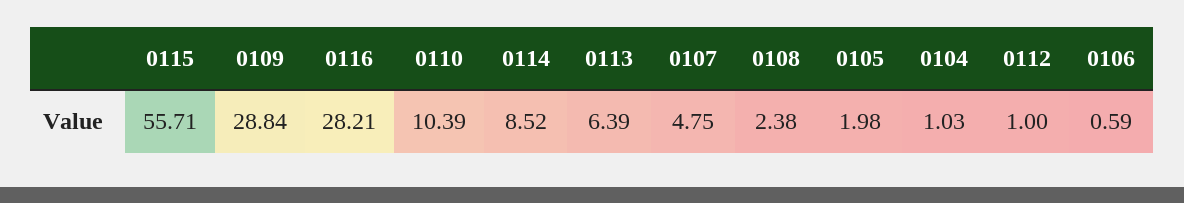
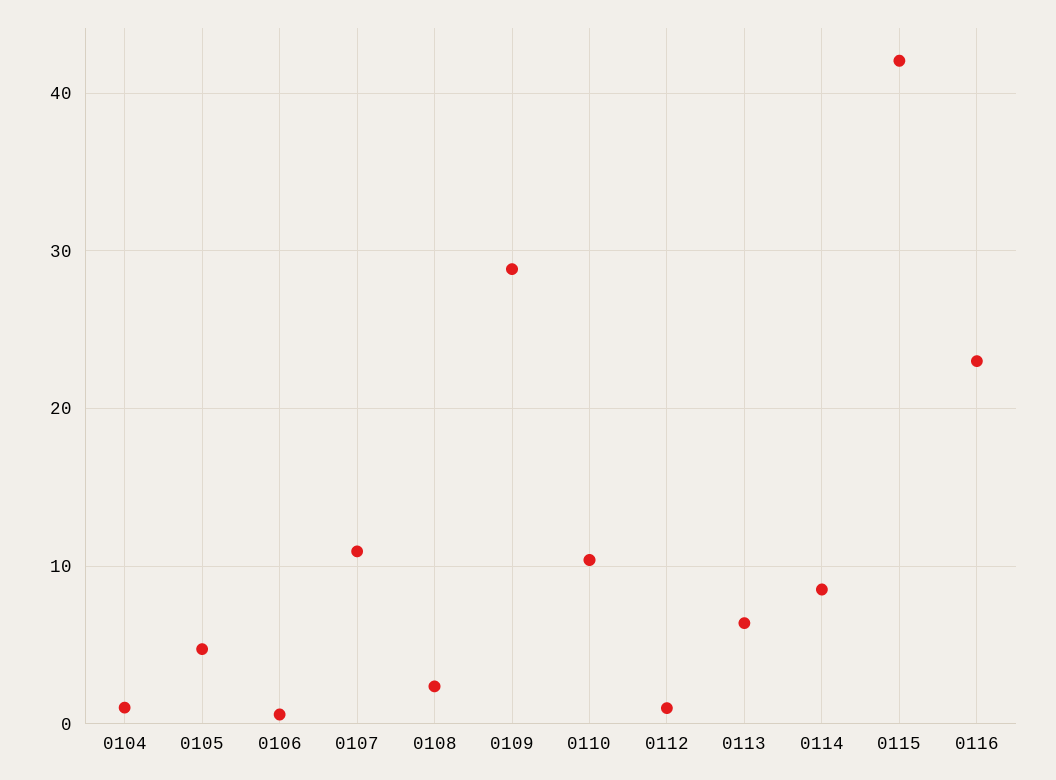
  {
-   "0115": 55.71,
+   "0115": 42,
    "0109": 28.84,
-   "0116": 28.21,
+   "0116": 23,
    "0110": 10.39,
    "0114": 8.52,
    "0113": 6.39,
-   "0107": 4.75,
+   "0107": 11,
    "0108": 2.38,
-   "0105": 1.98,
+   "0105": 5,
    "0104": 1.03,
    "0112": 1,
    "0106": 0.59
  }

